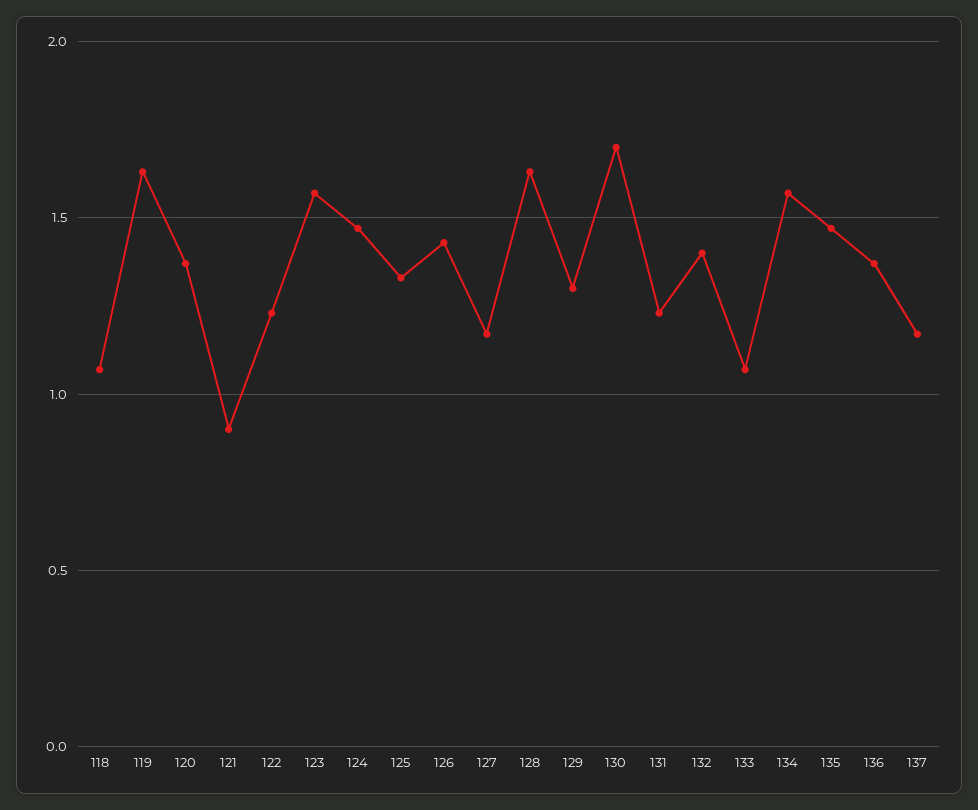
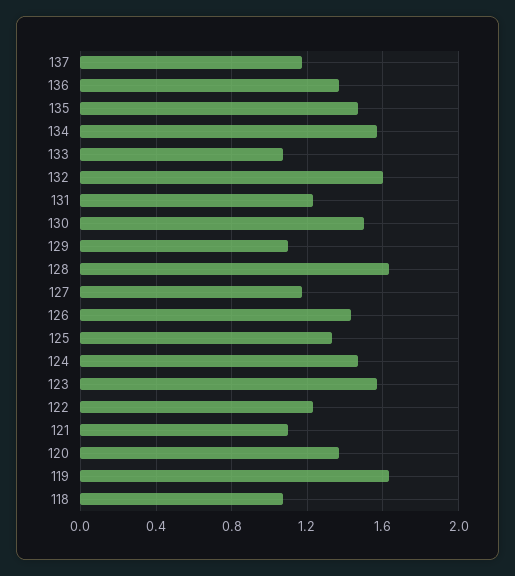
  {
    "118": 1.05,
    "119": 1.65,
    "120": 1.35,
-   "121": 0.9,
+   "121": 1.1,
    "122": 1.25,
    "123": 1.55,
    "124": 1.45,
    "125": 1.35,
    "126": 1.45,
    "127": 1.15,
    "128": 1.65,
-   "129": 1.3,
+   "129": 1.1,
-   "130": 1.7,
+   "130": 1.5,
    "131": 1.25,
-   "132": 1.4,
+   "132": 1.6,
    "133": 1.05,
    "134": 1.55,
    "135": 1.45,
    "136": 1.35,
    "137": 1.15
  }

